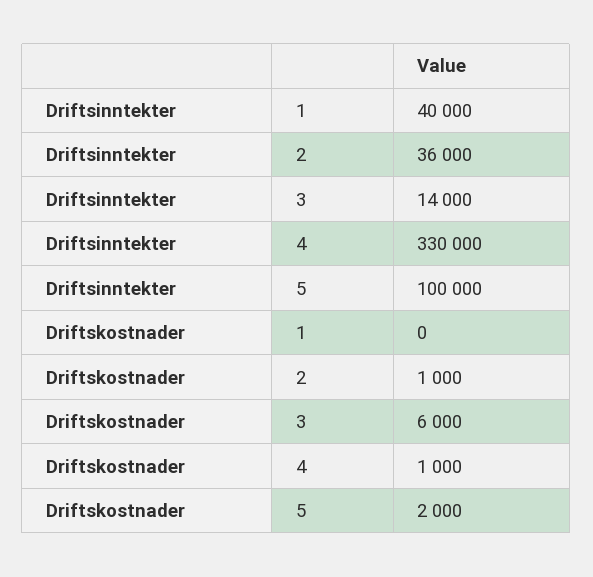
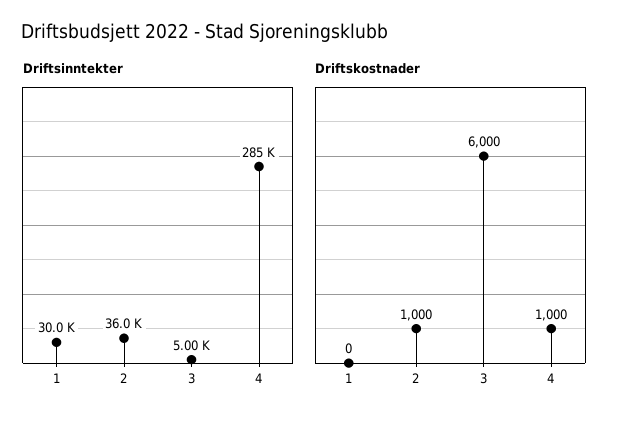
  {
    "Driftsinntekter": {
-     "1": 40000,
+     "1": 30000,
      "2": 36000,
-     "3": 14000,
+     "3": 5000,
-     "4": 330000,
+     "4": 285000
-     "5": 100000
    },
    "Driftskostnader": {
      "1": 0,
      "2": 1000,
      "3": 6000,
-     "4": 1000,
+     "4": 1000
-     "5": 2000
    }
  }

